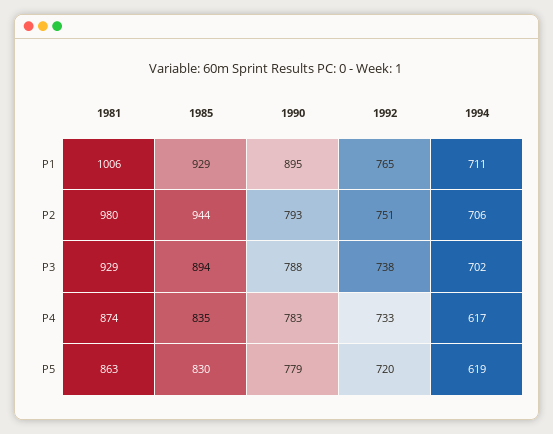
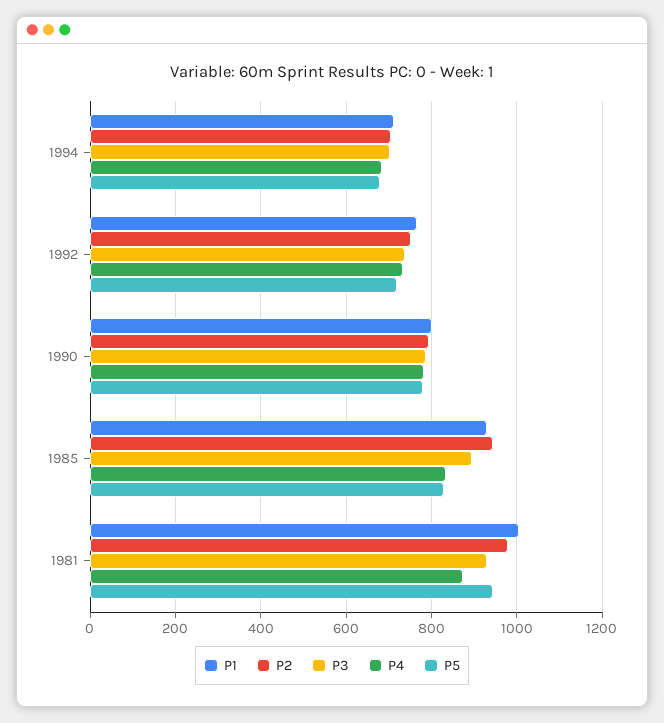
  {
    "P1": {
      "1981": 1006,
      "1985": 929,
-     "1990": 895,
+     "1990": 800,
      "1992": 765,
      "1994": 711
    },
    "P2": {
      "1981": 980,
      "1985": 944,
      "1990": 793,
      "1992": 751,
      "1994": 706
    },
    "P3": {
      "1981": 929,
      "1985": 894,
      "1990": 788,
      "1992": 738,
      "1994": 702
    },
    "P4": {
      "1981": 874,
      "1985": 835,
      "1990": 783,
      "1992": 733,
-     "1994": 617
+     "1994": 680
    },
    "P5": {
-     "1981": 863,
+     "1981": 940,
      "1985": 830,
      "1990": 779,
      "1992": 720,
-     "1994": 619
+     "1994": 680
    }
  }

